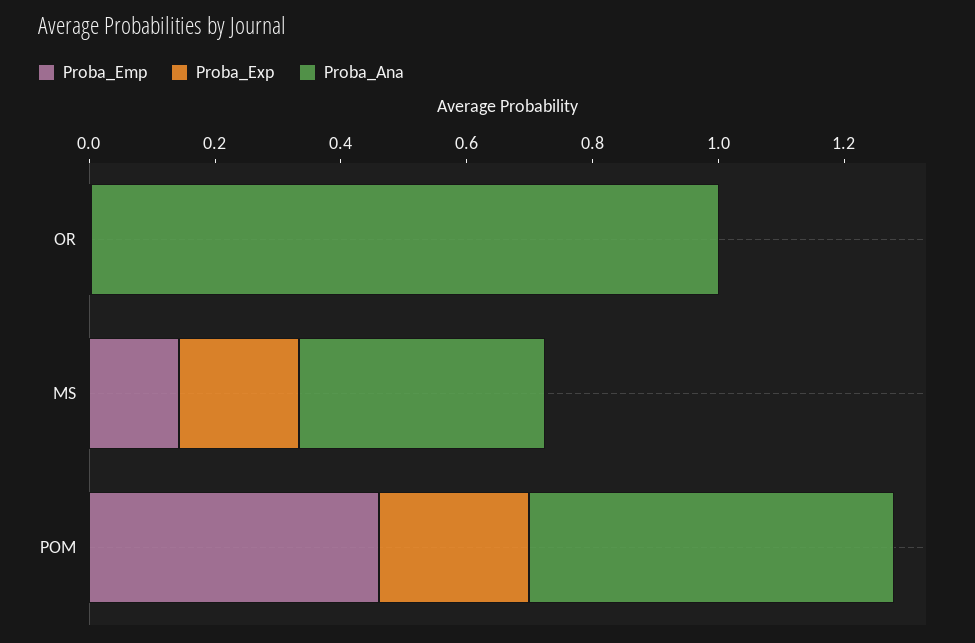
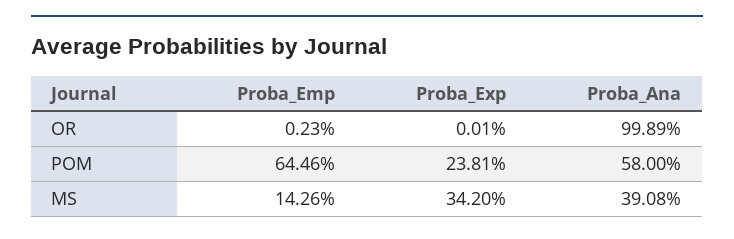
  {
    "Proba_Emp": {
      "OR": 0.0023,
      "MS": 0.1426,
-     "POM": 0.45
+     "POM": 0.6446
    },
    "Proba_Exp": {
      "OR": 0.0001,
-     "MS": 0.2,
+     "MS": 0.342,
      "POM": 0.2381
    },
    "Proba_Ana": {
      "OR": 0.9989,
      "MS": 0.3908,
      "POM": 0.58
    }
  }

